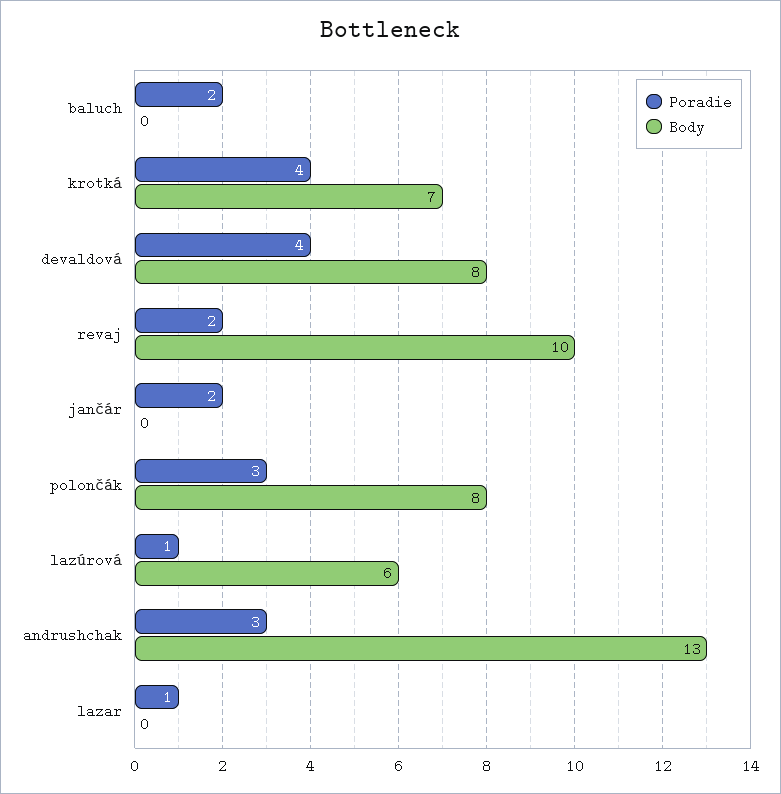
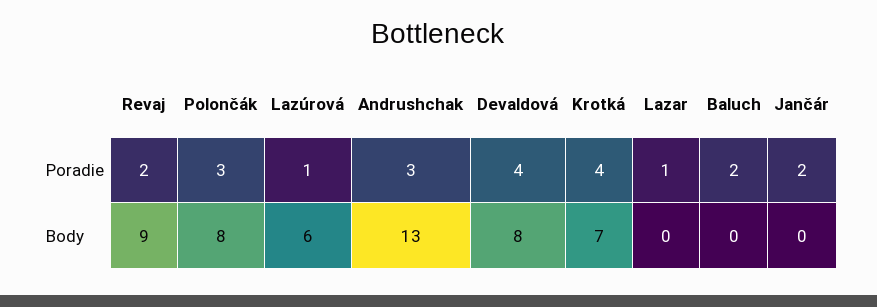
  {
    "Poradie": {
      "baluch": 2,
      "krotká": 4,
      "devaldová": 4,
      "revaj": 2,
      "jančár": 2,
      "polončák": 3,
      "lazúrová": 1,
      "andrushchak": 3,
      "lazar": 1
    },
    "Body": {
      "baluch": 0,
      "krotká": 7,
      "devaldová": 8,
-     "revaj": 10,
+     "revaj": 9,
      "jančár": 0,
      "polončák": 8,
      "lazúrová": 6,
      "andrushchak": 13,
      "lazar": 0
    }
  }

